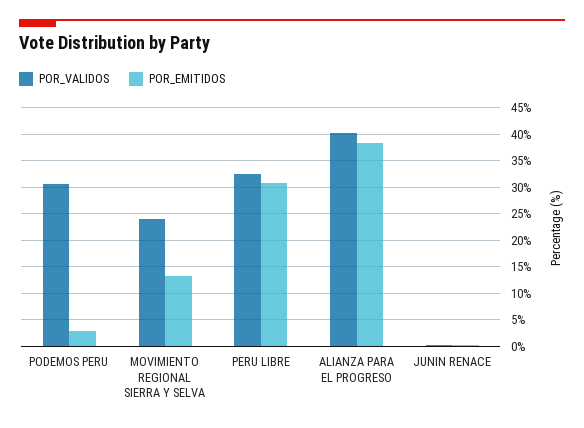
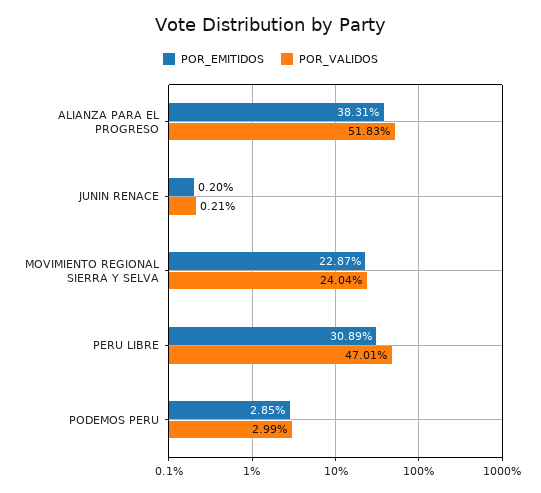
  {
    "POR_VALIDOS": {
-     "PODEMOS PERU": 30,
+     "PODEMOS PERU": 2.99,
      "MOVIMIENTO REGIONAL SIERRA Y SELVA": 24.04,
-     "PERU LIBRE": 32.5,
+     "PERU LIBRE": 47.01,
-     "ALIANZA PARA EL PROGRESO": 40,
+     "ALIANZA PARA EL PROGRESO": 51.83,
      "JUNIN RENACE": 0.21
    },
    "POR_EMITIDOS": {
      "PODEMOS PERU": 2.85,
-     "MOVIMIENTO REGIONAL SIERRA Y SELVA": 12.5,
+     "MOVIMIENTO REGIONAL SIERRA Y SELVA": 22.87,
      "PERU LIBRE": 30.89,
      "ALIANZA PARA EL PROGRESO": 38.31,
      "JUNIN RENACE": 0.2
    }
  }

